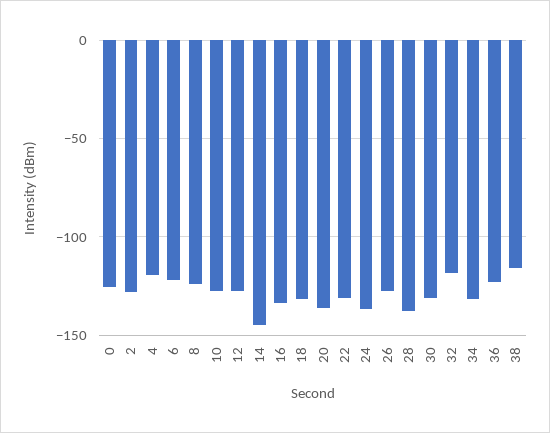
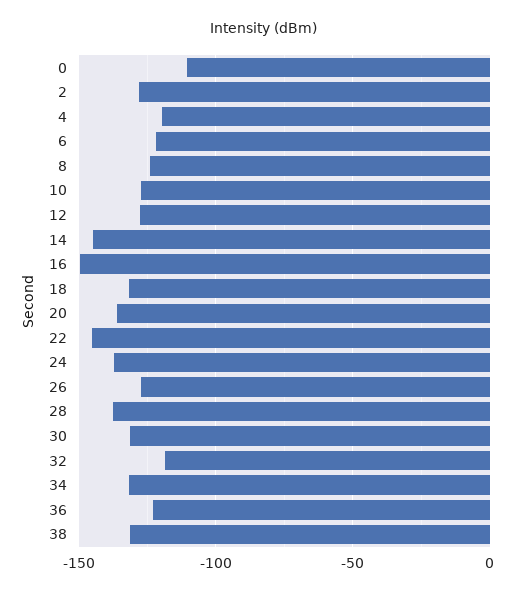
  {
-   "0": -125,
+   "0": -110,
    "2": -130,
    "4": -120,
    "6": -120,
    "8": -125,
    "10": -125,
    "12": -130,
    "14": -145,
-   "16": -135,
+   "16": -150,
    "18": -130,
    "20": -135,
-   "22": -130,
+   "22": -145,
    "24": -135,
    "26": -125,
    "28": -140,
    "30": -130,
    "32": -120,
    "34": -130,
    "36": -125,
-   "38": -115
+   "38": -130
  }

